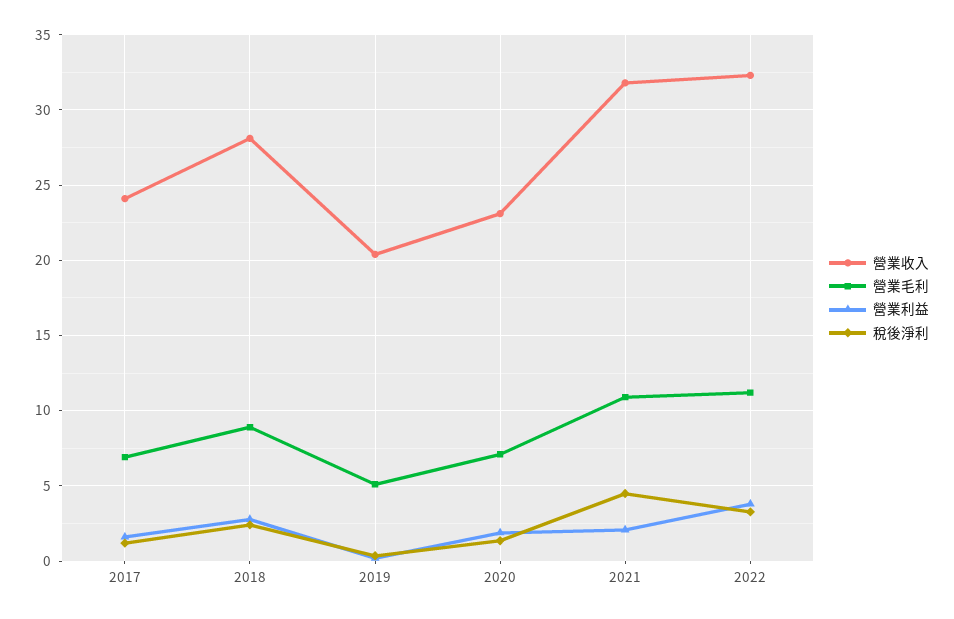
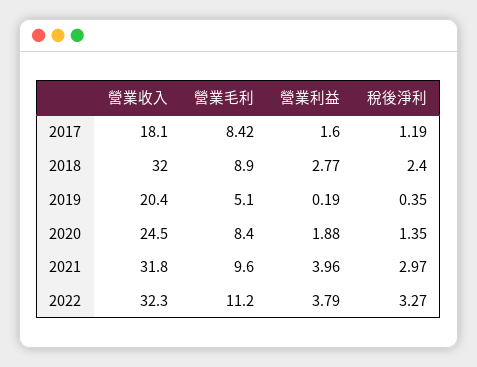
  {
    "營業收入": {
-     "2017": 24,
+     "2017": 18.1,
-     "2018": 28,
+     "2018": 32,
      "2019": 20.4,
-     "2020": 23,
+     "2020": 24.5,
      "2021": 31.8,
      "2022": 32.3
    },
    "營業毛利": {
-     "2017": 7,
+     "2017": 8.42,
      "2018": 8.9,
      "2019": 5.1,
-     "2020": 7,
+     "2020": 8.4,
-     "2021": 11,
+     "2021": 9.6,
      "2022": 11.2
    },
    "營業利益": {
      "2017": 1.6,
      "2018": 2.77,
      "2019": 0.19,
      "2020": 1.88,
-     "2021": 2,
+     "2021": 3.96,
      "2022": 3.79
    },
    "稅後淨利": {
      "2017": 1.19,
      "2018": 2.4,
      "2019": 0.35,
      "2020": 1.35,
-     "2021": 4.5,
+     "2021": 2.97,
      "2022": 3.27
    }
  }

